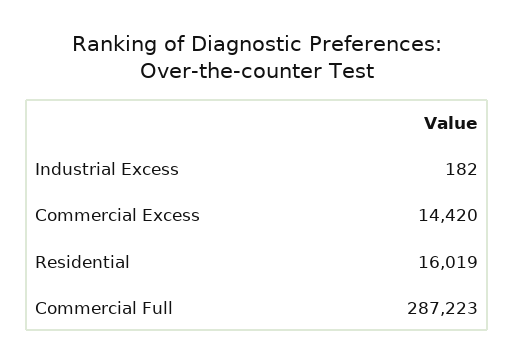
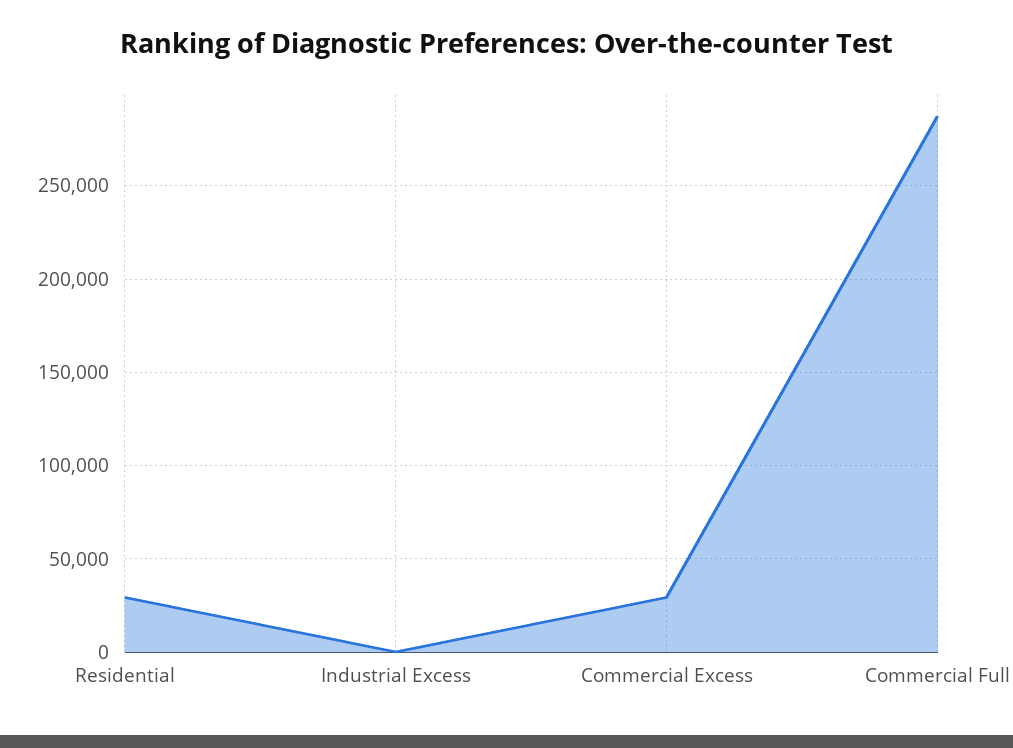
  {
    "Industrial Excess": 182,
-   "Commercial Excess": 14420,
+   "Commercial Excess": 30000,
-   "Residential": 16019,
+   "Residential": 30000,
    "Commercial Full": 287223
  }

